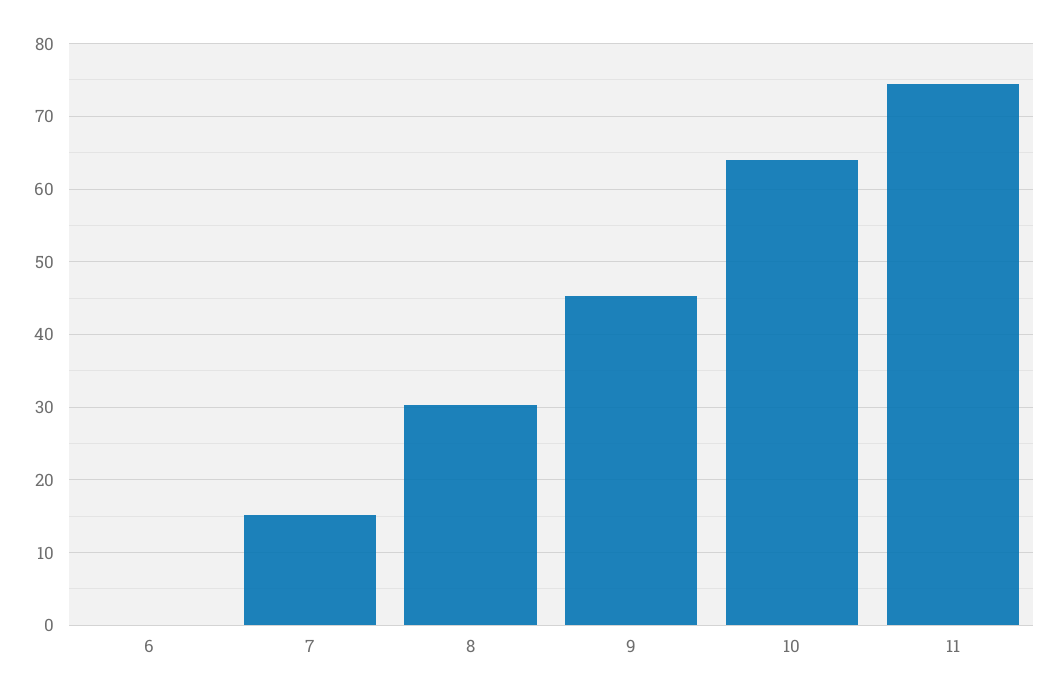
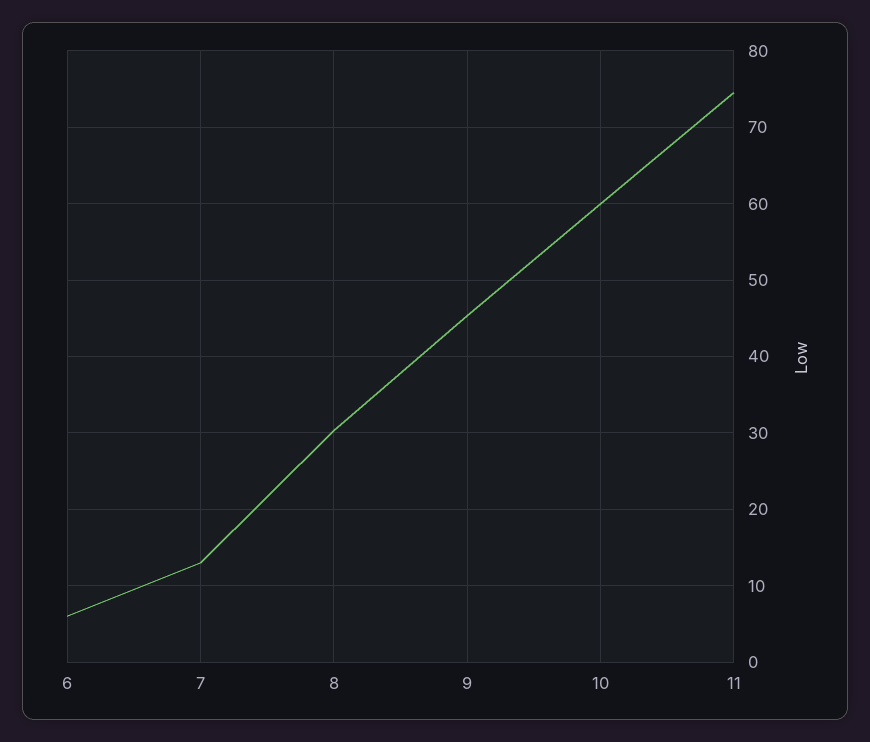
  {
-   "6": 0,
+   "6": 6,
-   "7": 15,
+   "7": 13,
    "8": 30,
    "9": 45,
-   "10": 64,
+   "10": 60,
    "11": 75
  }

